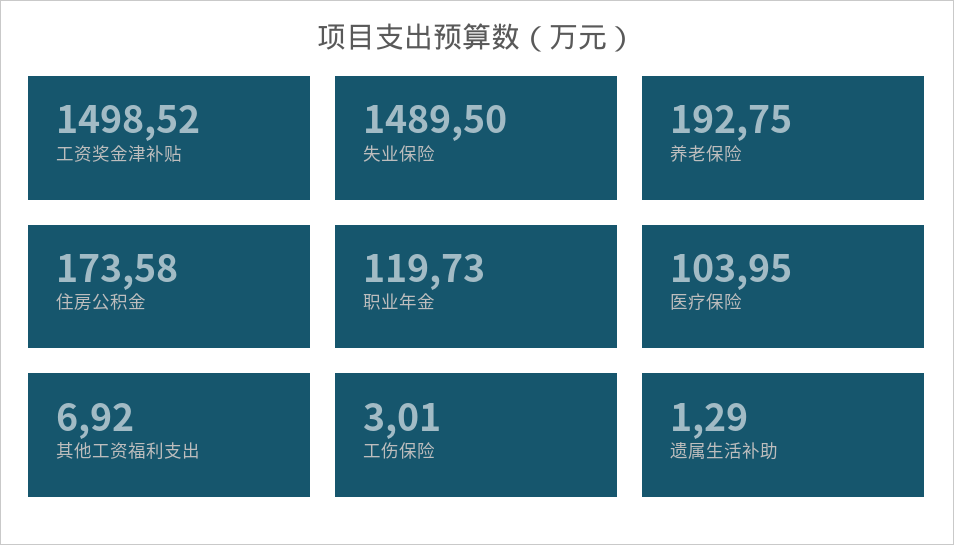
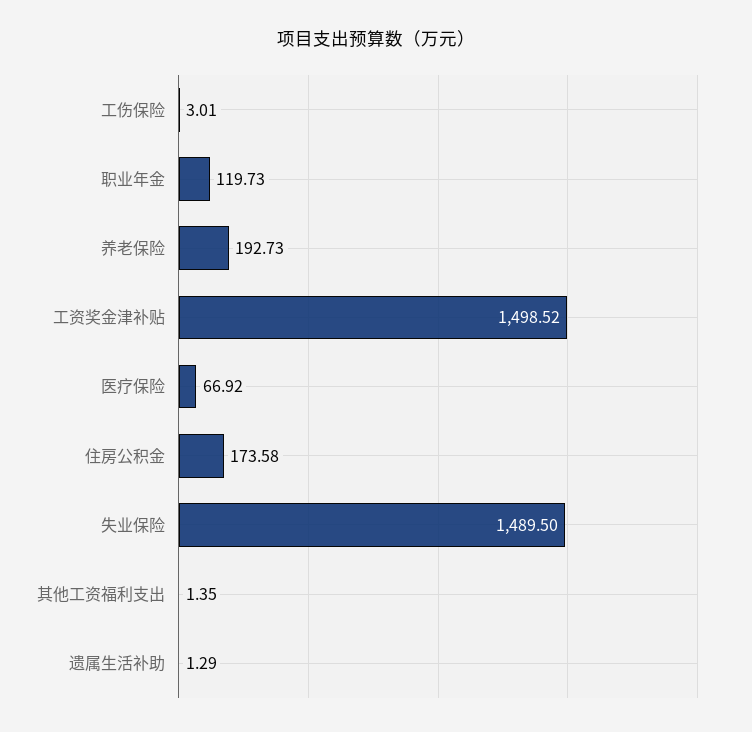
  {
    "工资奖金津补贴": 1498.52,
    "失业保险": 1489.5,
-   "养老保险": 192.75,
+   "养老保险": 192.73,
    "住房公积金": 173.58,
    "职业年金": 119.73,
-   "医疗保险": 103.95,
+   "医疗保险": 66.92,
-   "其他工资福利支出": 6.92,
+   "其他工资福利支出": 1.35,
    "工伤保险": 3.01,
    "遗属生活补助": 1.29
  }

